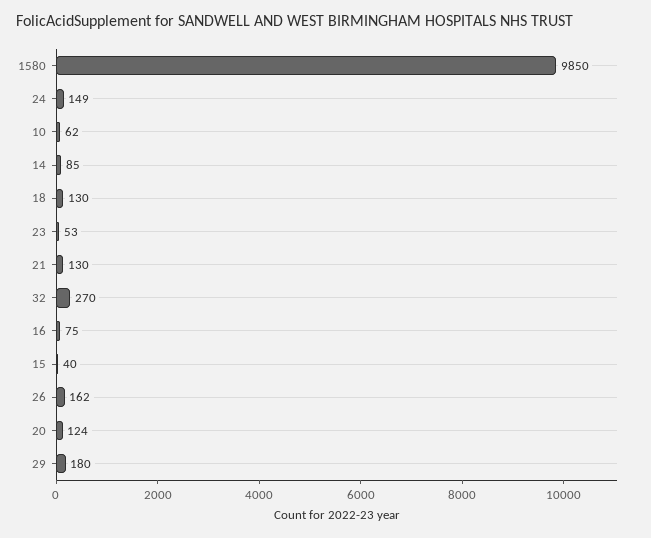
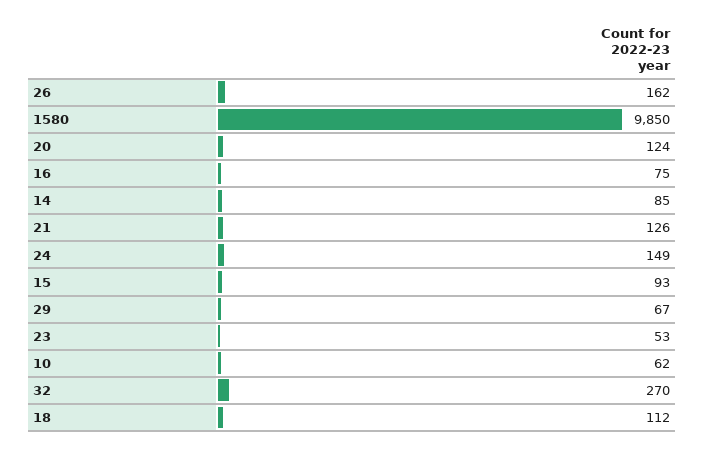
  {
    "1580": 9850,
    "24": 149,
    "10": 62,
    "14": 85,
-   "18": 130,
+   "18": 112,
    "23": 53,
-   "21": 130,
+   "21": 126,
    "32": 270,
    "16": 75,
-   "15": 40,
+   "15": 93,
    "26": 162,
    "20": 124,
-   "29": 180
+   "29": 67
  }

